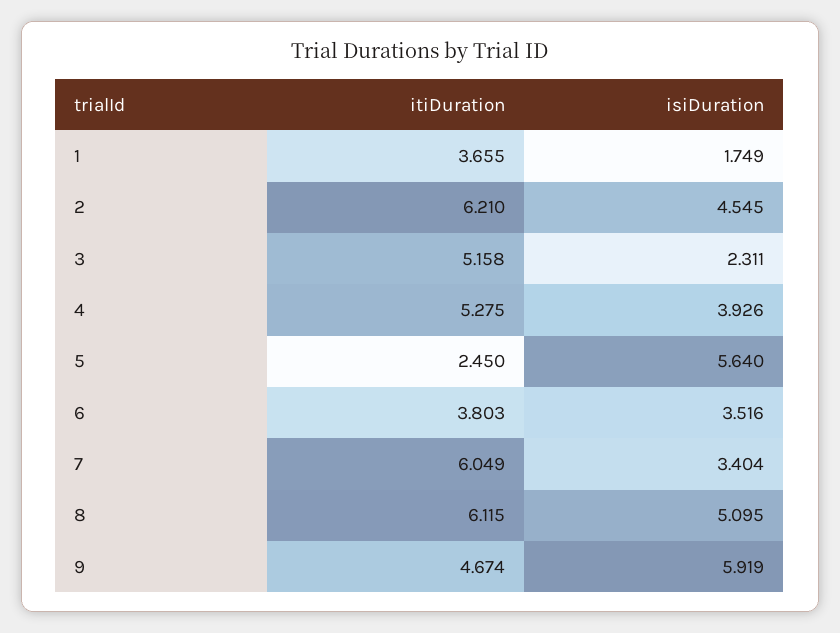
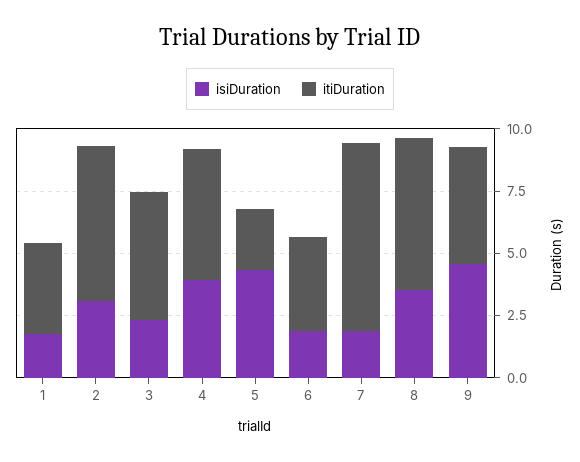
  {
    "itiDuration": {
      "1": 3.655,
      "2": 6.21,
      "3": 5.158,
      "4": 5.275,
      "5": 2.45,
      "6": 3.803,
-     "7": 6.049,
+     "7": 7.5,
      "8": 6.115,
      "9": 4.674
    },
    "isiDuration": {
      "1": 1.749,
-     "2": 4.545,
+     "2": 3,
      "3": 2.311,
      "4": 3.926,
-     "5": 5.64,
+     "5": 4.5,
-     "6": 3.516,
+     "6": 2,
-     "7": 3.404,
+     "7": 2,
-     "8": 5.095,
+     "8": 3.5,
-     "9": 5.919
+     "9": 4.5
    }
  }

